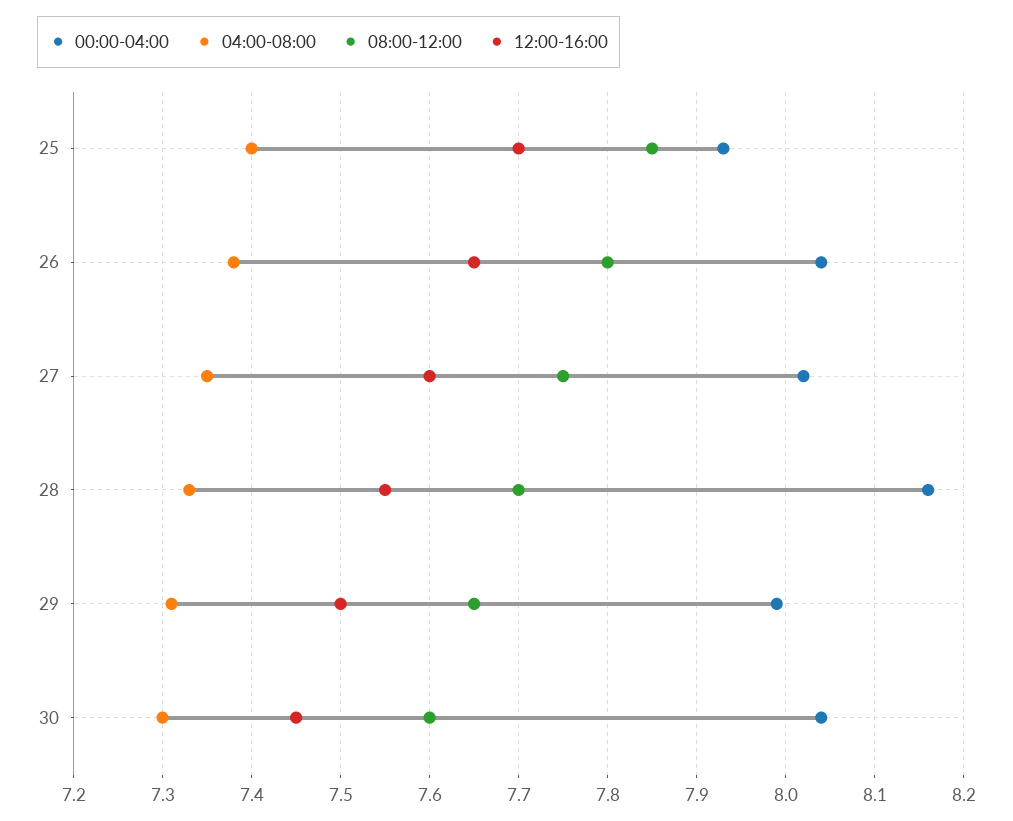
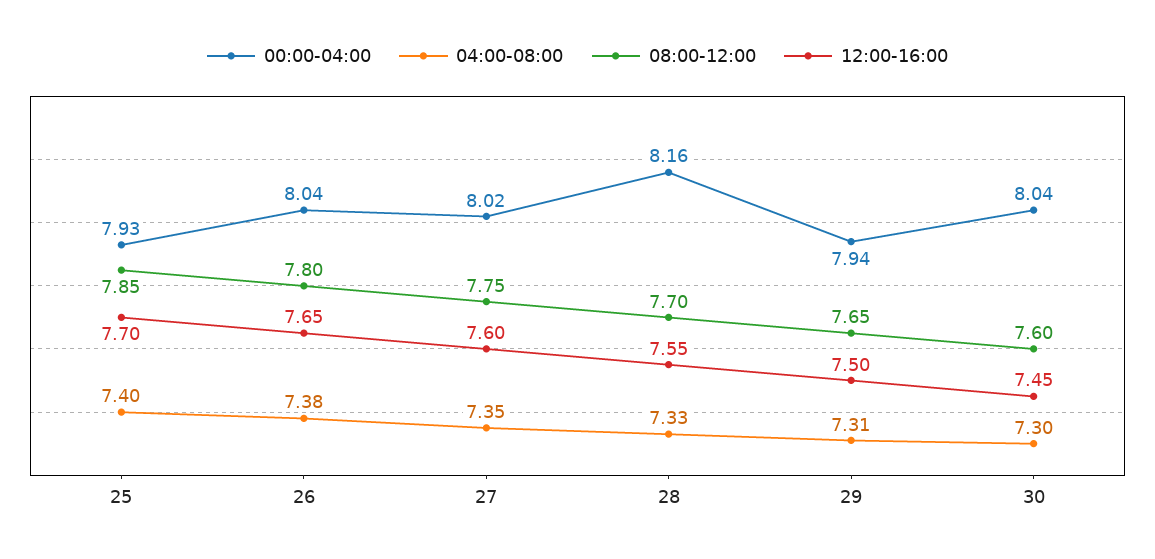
  {
    "00:00-04:00": {
      "25": 7.93,
      "26": 8.04,
      "27": 8.02,
      "28": 8.16,
-     "29": 7.99,
+     "29": 7.94,
      "30": 8.04
    },
    "04:00-08:00": {
      "25": 7.4,
      "26": 7.38,
      "27": 7.35,
      "28": 7.33,
      "29": 7.31,
      "30": 7.3
    },
    "08:00-12:00": {
      "25": 7.85,
      "26": 7.8,
      "27": 7.75,
      "28": 7.7,
      "29": 7.65,
      "30": 7.6
    },
    "12:00-16:00": {
      "25": 7.7,
      "26": 7.65,
      "27": 7.6,
      "28": 7.55,
      "29": 7.5,
      "30": 7.45
    }
  }

